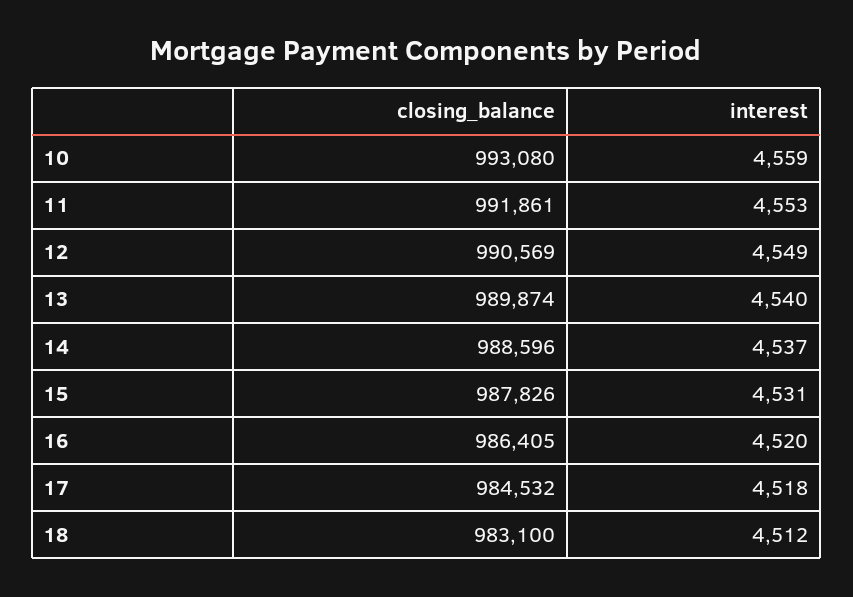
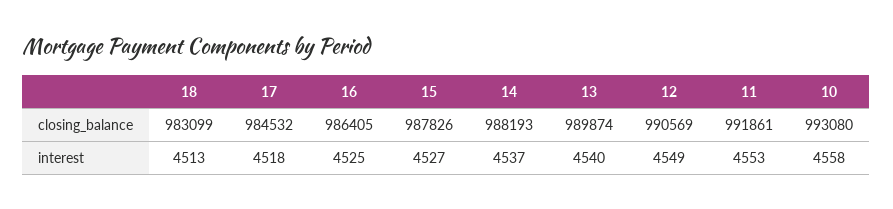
  {
    "closing_balance": {
      "10": 993080,
      "11": 991861,
      "12": 990569,
      "13": 989874,
-     "14": 988596,
+     "14": 988193,
      "15": 987826,
      "16": 986405,
      "17": 984532,
-     "18": 983100
+     "18": 983099
    },
    "interest": {
-     "10": 4559,
+     "10": 4558,
      "11": 4553,
      "12": 4549,
      "13": 4540,
      "14": 4537,
-     "15": 4531,
+     "15": 4527,
-     "16": 4520,
+     "16": 4525,
      "17": 4518,
-     "18": 4512
+     "18": 4513
    }
  }

